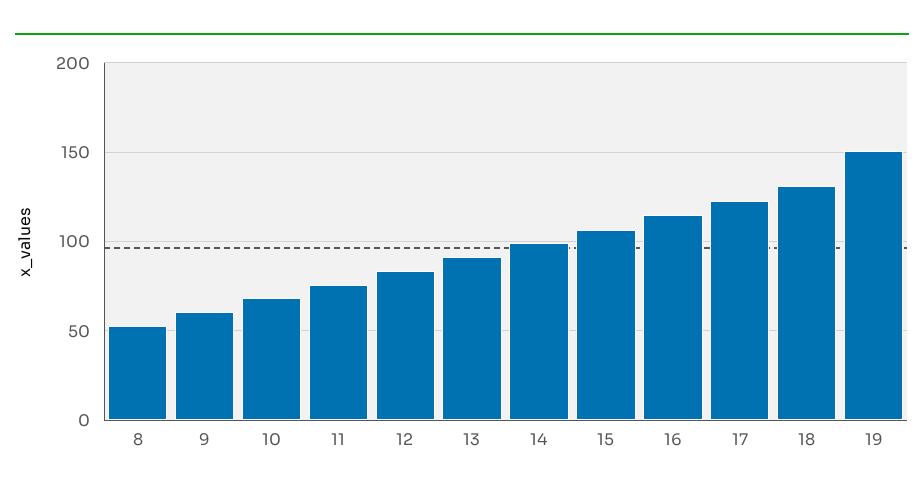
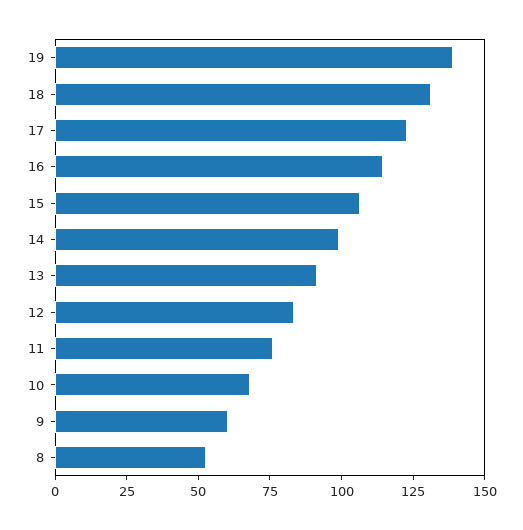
  {
    "8": 55,
    "9": 60,
    "10": 70,
    "11": 75,
    "12": 85,
    "13": 90,
    "14": 100,
    "15": 105,
    "16": 115,
    "17": 125,
    "18": 130,
-   "19": 150
+   "19": 140
  }

